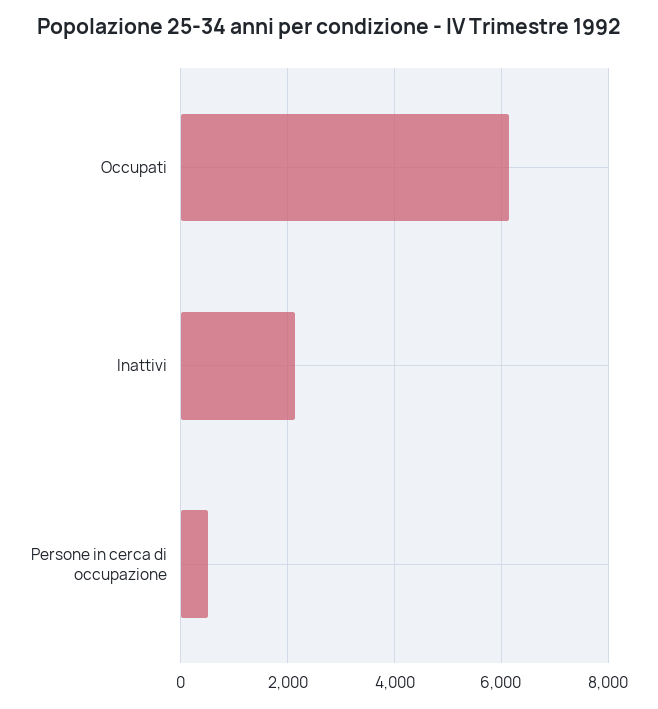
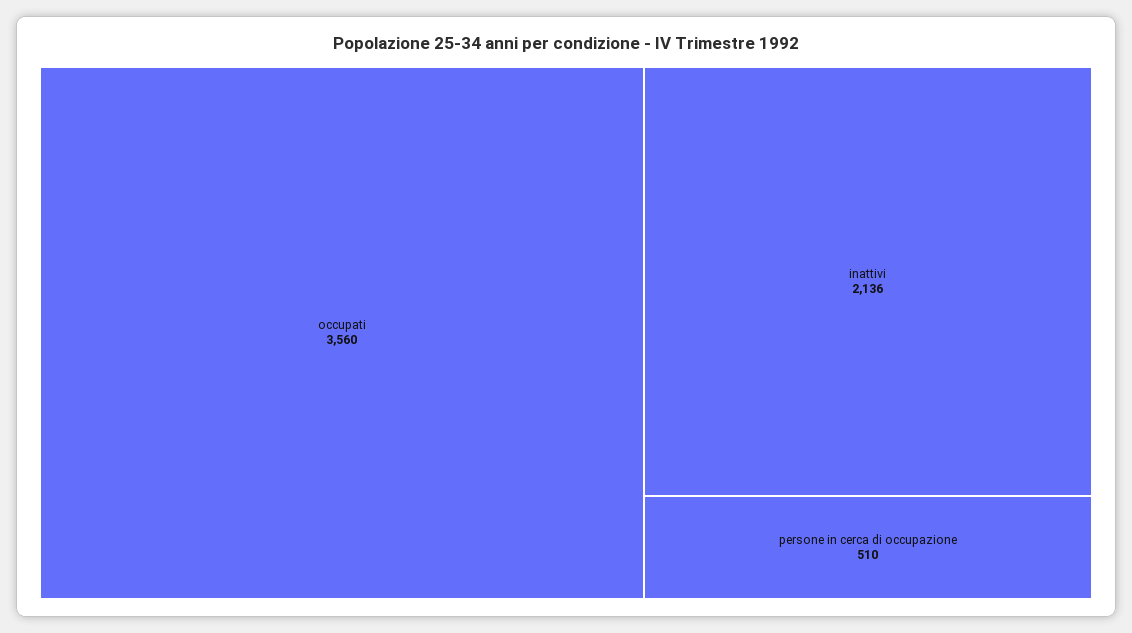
  {
-   "Occupati": 6200,
+   "Occupati": 3560,
    "Inattivi": 2136,
    "Persone in cerca di occupazione": 510
  }

